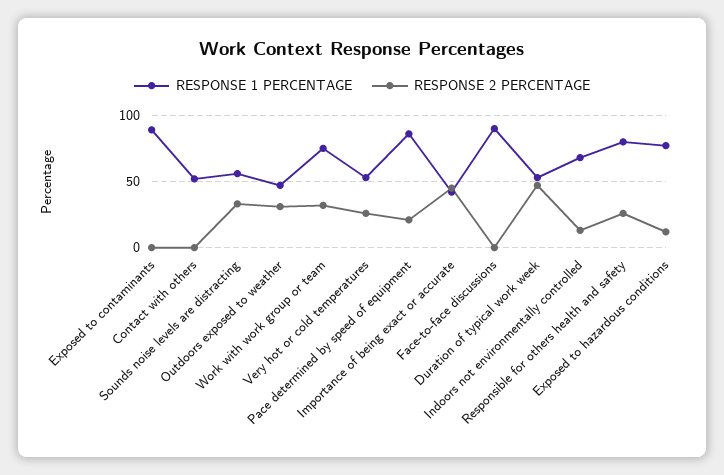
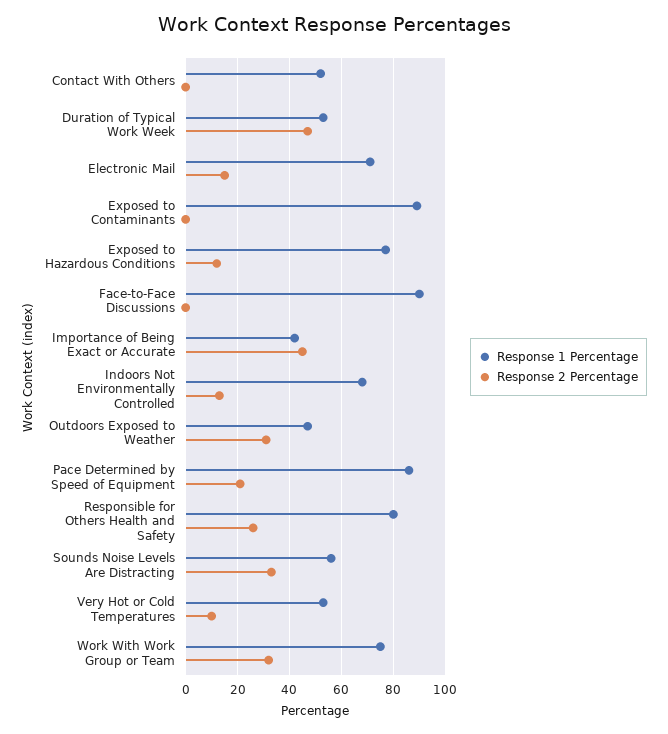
  {
    "RESPONSE 1 PERCENTAGE": {
      "Exposed to contaminants": 90,
      "Contact with others": 50,
      "Sounds noise levels are distracting": 55,
      "Outdoors exposed to weather": 45,
      "Work with work group or team": 75,
      "Very hot or cold temperatures": 55,
      "Pace determined by speed of equipment": 85,
      "Importance of being exact or accurate": 40,
      "Face-to-face discussions": 90,
      "Duration of typical work week": 55,
      "Indoors not environmentally controlled": 70,
      "Responsible for others health and safety": 80,
-     "Exposed to hazardous conditions": 75
+     "Exposed to hazardous conditions": 75,
+     "Electronic Mail": 70
    },
    "RESPONSE 2 PERCENTAGE": {
      "Exposed to contaminants": 0,
      "Contact with others": 0,
      "Sounds noise levels are distracting": 35,
      "Outdoors exposed to weather": 30,
      "Work with work group or team": 30,
-     "Very hot or cold temperatures": 25,
+     "Very hot or cold temperatures": 10,
      "Pace determined by speed of equipment": 20,
      "Importance of being exact or accurate": 45,
      "Face-to-face discussions": 0,
      "Duration of typical work week": 45,
      "Indoors not environmentally controlled": 15,
      "Responsible for others health and safety": 25,
-     "Exposed to hazardous conditions": 10
+     "Exposed to hazardous conditions": 10,
+     "Electronic Mail": 15
    }
  }

